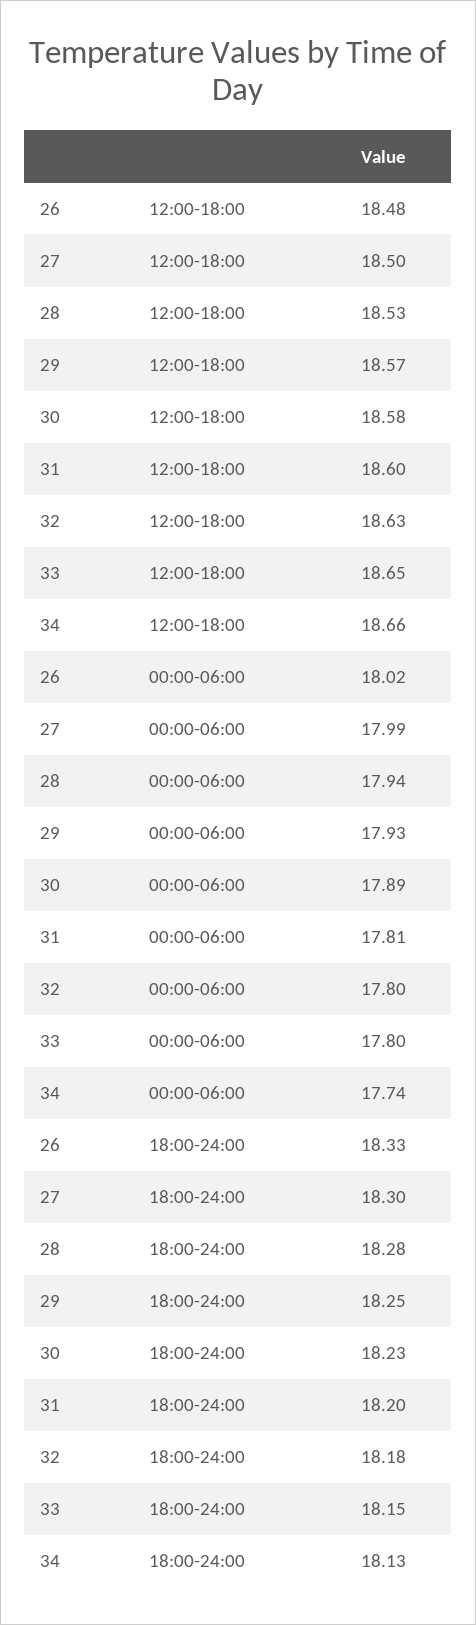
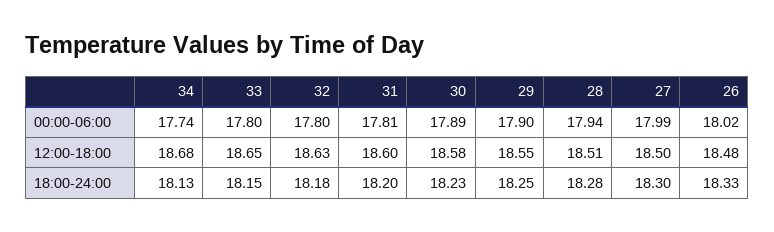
  {
    "26": {
      "12:00-18:00": 18.48,
      "00:00-06:00": 18.02,
      "18:00-24:00": 18.33
    },
    "27": {
      "12:00-18:00": 18.5,
      "00:00-06:00": 17.99,
      "18:00-24:00": 18.3
    },
    "28": {
-     "12:00-18:00": 18.53,
+     "12:00-18:00": 18.51,
      "00:00-06:00": 17.94,
      "18:00-24:00": 18.28
    },
    "29": {
-     "12:00-18:00": 18.57,
+     "12:00-18:00": 18.55,
-     "00:00-06:00": 17.93,
+     "00:00-06:00": 17.9,
      "18:00-24:00": 18.25
    },
    "30": {
      "12:00-18:00": 18.58,
      "00:00-06:00": 17.89,
      "18:00-24:00": 18.23
    },
    "31": {
      "12:00-18:00": 18.6,
      "00:00-06:00": 17.81,
      "18:00-24:00": 18.2
    },
    "32": {
      "12:00-18:00": 18.63,
      "00:00-06:00": 17.8,
      "18:00-24:00": 18.18
    },
    "33": {
      "12:00-18:00": 18.65,
      "00:00-06:00": 17.8,
      "18:00-24:00": 18.15
    },
    "34": {
-     "12:00-18:00": 18.66,
+     "12:00-18:00": 18.68,
      "00:00-06:00": 17.74,
      "18:00-24:00": 18.13
    }
  }

